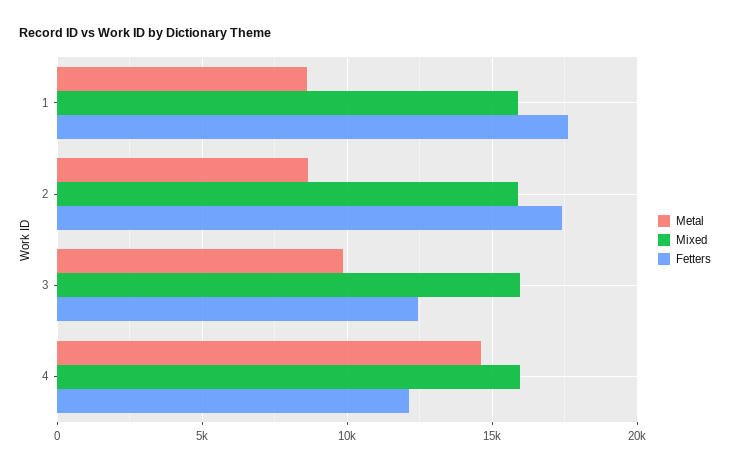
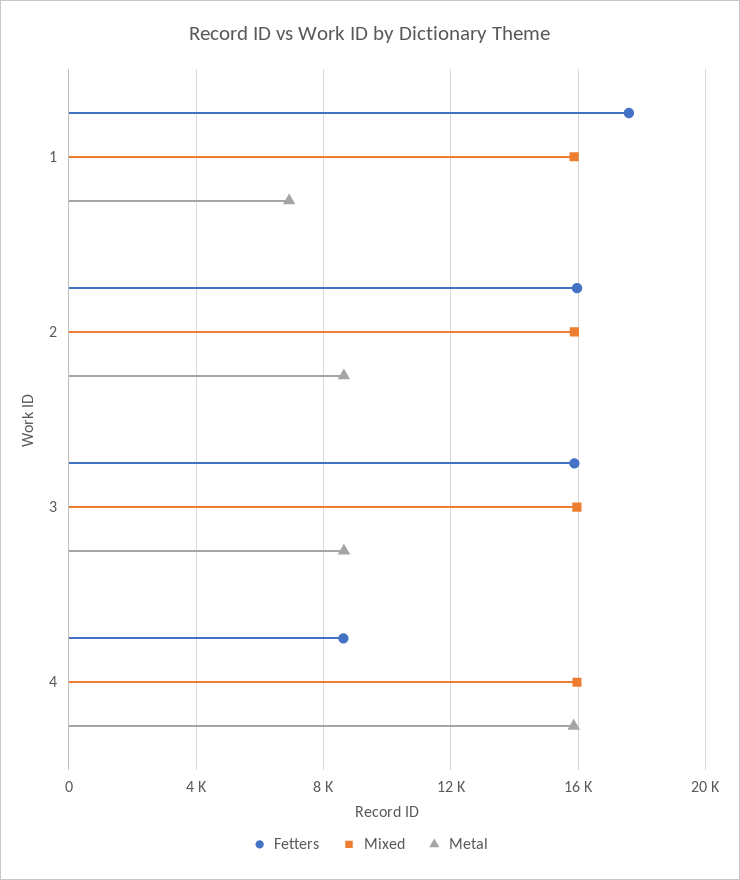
  {
    "Metal": {
-     "1": 8500,
+     "1": 7000,
      "2": 8500,
-     "3": 10000,
+     "3": 8500,
-     "4": 14500
+     "4": 16000
    },
    "Mixed": {
      "1": 16000,
      "2": 16000,
      "3": 16000,
      "4": 16000
    },
    "Fetters": {
      "1": 17500,
-     "2": 17500,
+     "2": 16000,
-     "3": 12500,
+     "3": 16000,
-     "4": 12000
+     "4": 8500
    }
  }

